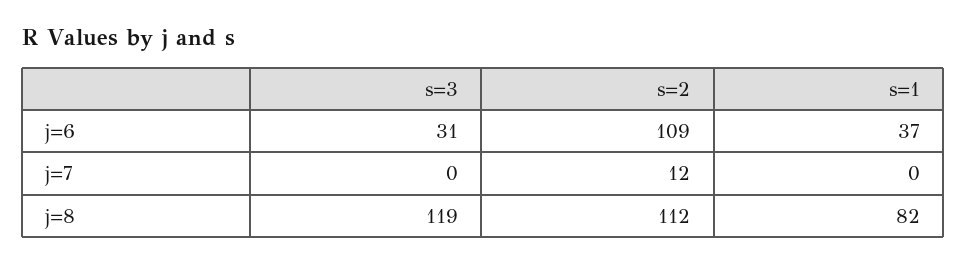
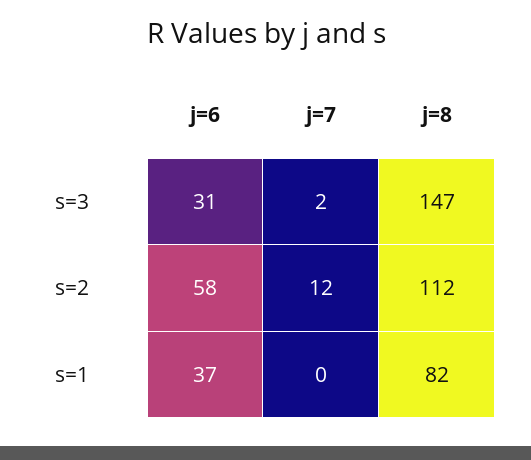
  {
    "s=3": {
      "j=6": 31,
-     "j=7": 0,
+     "j=7": 2,
-     "j=8": 119
+     "j=8": 147
    },
    "s=2": {
-     "j=6": 109,
+     "j=6": 58,
      "j=7": 12,
      "j=8": 112
    },
    "s=1": {
      "j=6": 37,
      "j=7": 0,
      "j=8": 82
    }
  }

